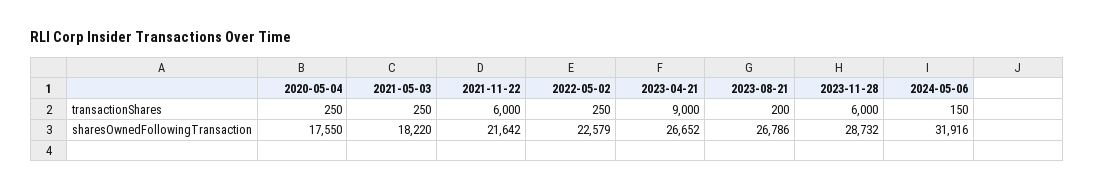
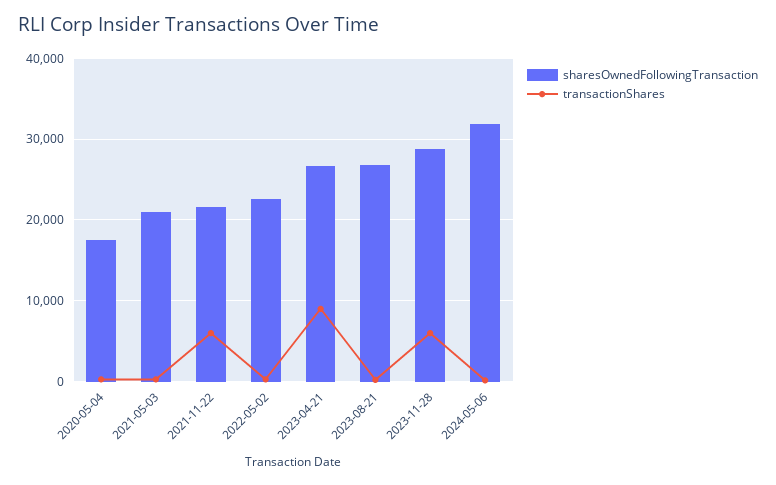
  {
    "transactionShares": {
      "2020-05-04": 250,
      "2021-05-03": 250,
      "2021-11-22": 6000,
      "2022-05-02": 250,
      "2023-04-21": 9000,
      "2023-08-21": 200,
      "2023-11-28": 6000,
      "2024-05-06": 150
    },
    "sharesOwnedFollowingTransaction": {
      "2020-05-04": 17550,
-     "2021-05-03": 18220,
+     "2021-05-03": 21000,
      "2021-11-22": 21642,
      "2022-05-02": 22579,
      "2023-04-21": 26652,
      "2023-08-21": 26786,
      "2023-11-28": 28732,
      "2024-05-06": 31916
    }
  }

